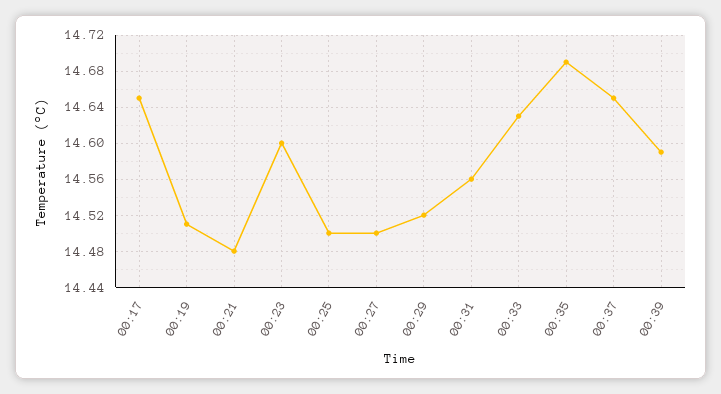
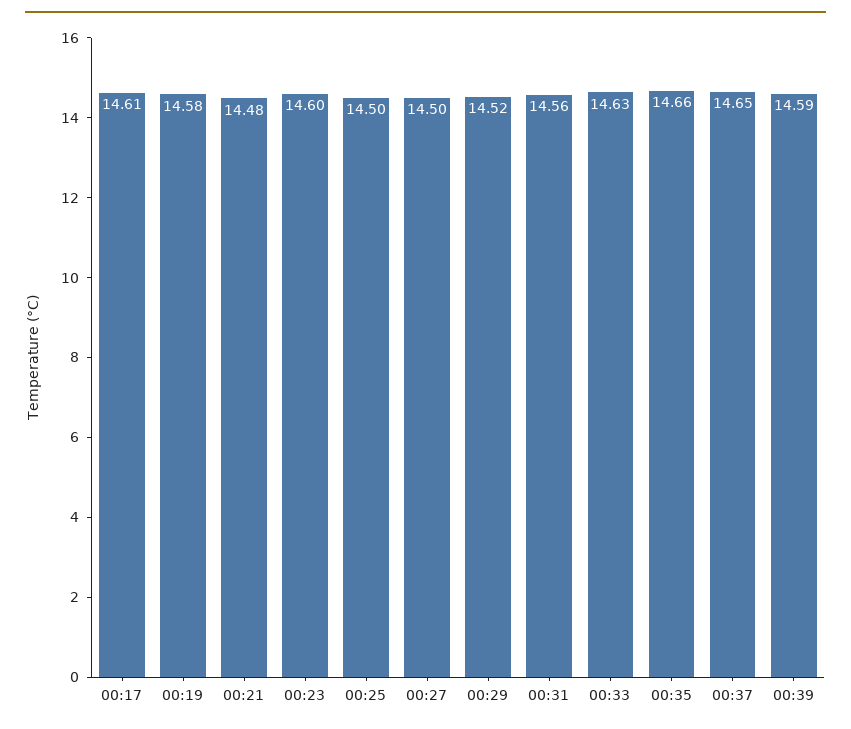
  {
-   "00:17": 14.65,
+   "00:17": 14.61,
-   "00:19": 14.51,
+   "00:19": 14.58,
    "00:21": 14.48,
    "00:23": 14.6,
    "00:25": 14.5,
    "00:27": 14.5,
    "00:29": 14.52,
    "00:31": 14.56,
    "00:33": 14.63,
-   "00:35": 14.69,
+   "00:35": 14.66,
    "00:37": 14.65,
    "00:39": 14.59
  }

